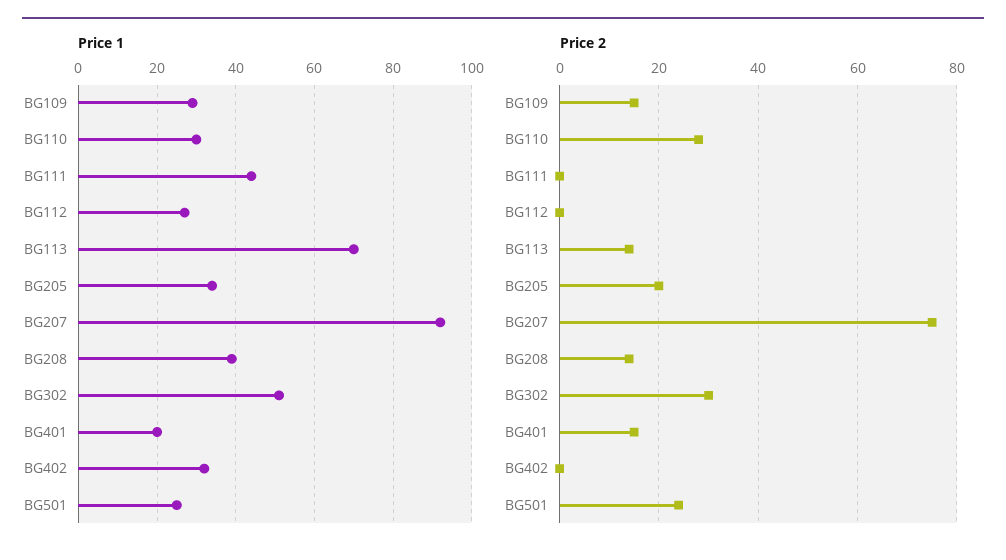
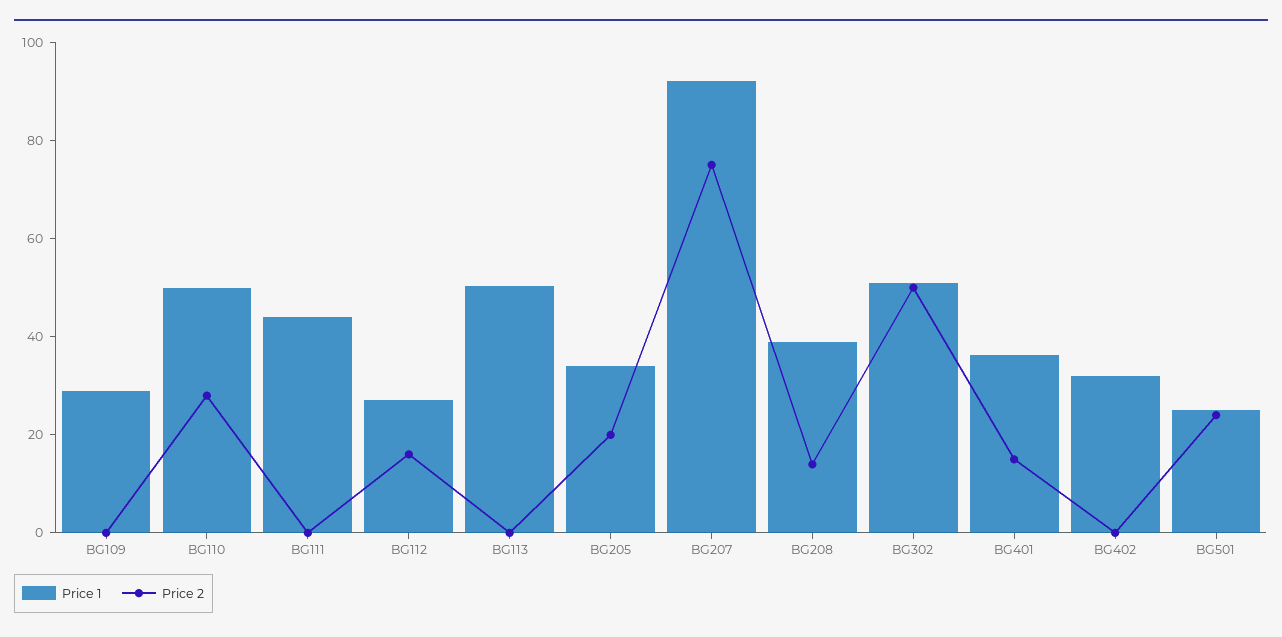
  {
    "Price 1": {
      "BG109": 30,
-     "BG110": 30,
+     "BG110": 50,
      "BG111": 44,
      "BG112": 26,
-     "BG113": 70,
+     "BG113": 50,
      "BG205": 34,
      "BG207": 92,
      "BG208": 38,
      "BG302": 52,
-     "BG401": 20,
+     "BG401": 35,
      "BG402": 32,
      "BG501": 26
    },
    "Price 2": {
-     "BG109": 15,
+     "BG109": 0,
      "BG110": 30,
      "BG111": 0,
-     "BG112": 0,
+     "BG112": 15,
-     "BG113": 15,
+     "BG113": 0,
      "BG205": 20,
      "BG207": 75,
      "BG208": 15,
-     "BG302": 30,
+     "BG302": 50,
      "BG401": 15,
      "BG402": 0,
      "BG501": 25
    }
  }

